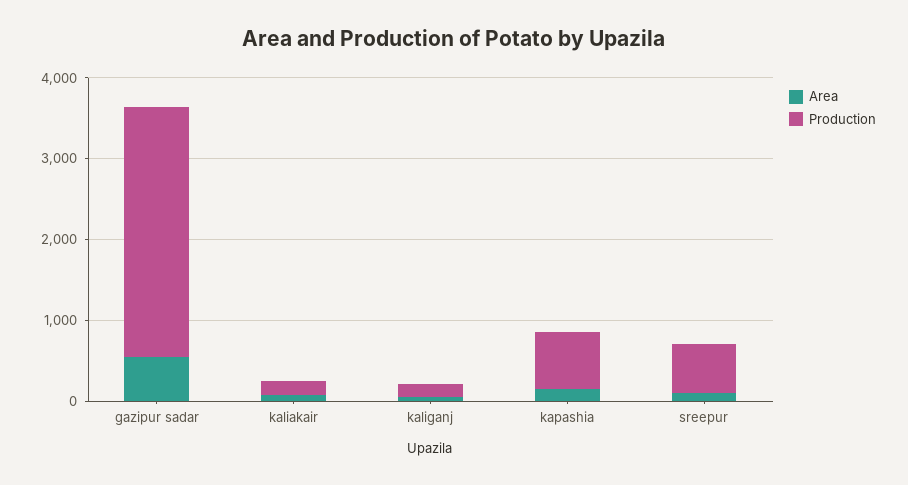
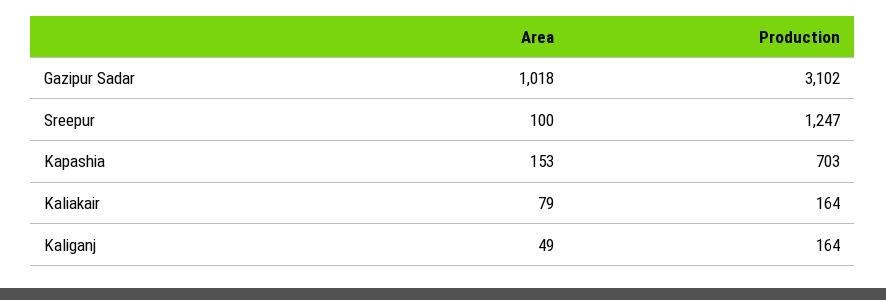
  {
    "Area": {
-     "gazipur sadar": 600,
+     "gazipur sadar": 1018,
      "kaliakair": 79,
      "kaliganj": 49,
      "kapashia": 153,
      "sreepur": 100
    },
    "Production": {
      "gazipur sadar": 3102,
      "kaliakair": 164,
      "kaliganj": 164,
      "kapashia": 703,
-     "sreepur": 600
+     "sreepur": 1247
    }
  }

